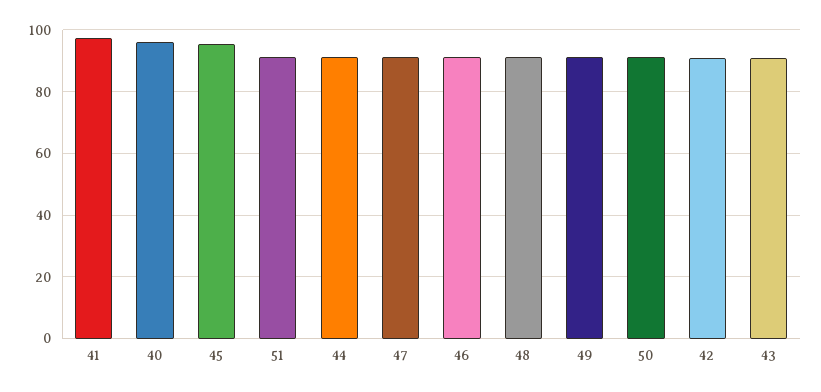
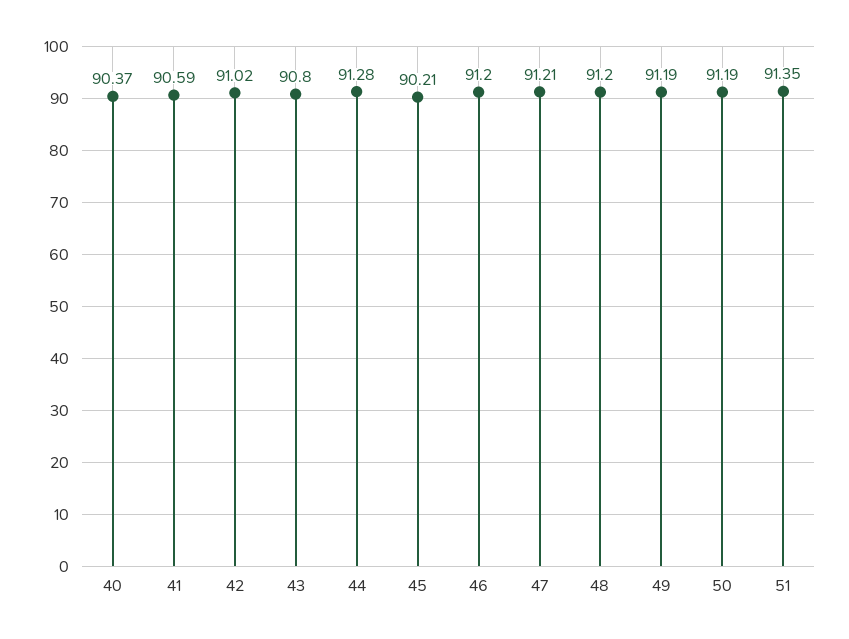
  {
-   "41": 98,
+   "41": 90.59,
-   "40": 96,
+   "40": 90.37,
-   "45": 96,
+   "45": 90.21,
    "51": 91.35,
    "44": 91.28,
    "47": 91.21,
    "46": 91.2,
    "48": 91.2,
    "49": 91.19,
    "50": 91.19,
    "42": 91.02,
    "43": 90.8
  }

